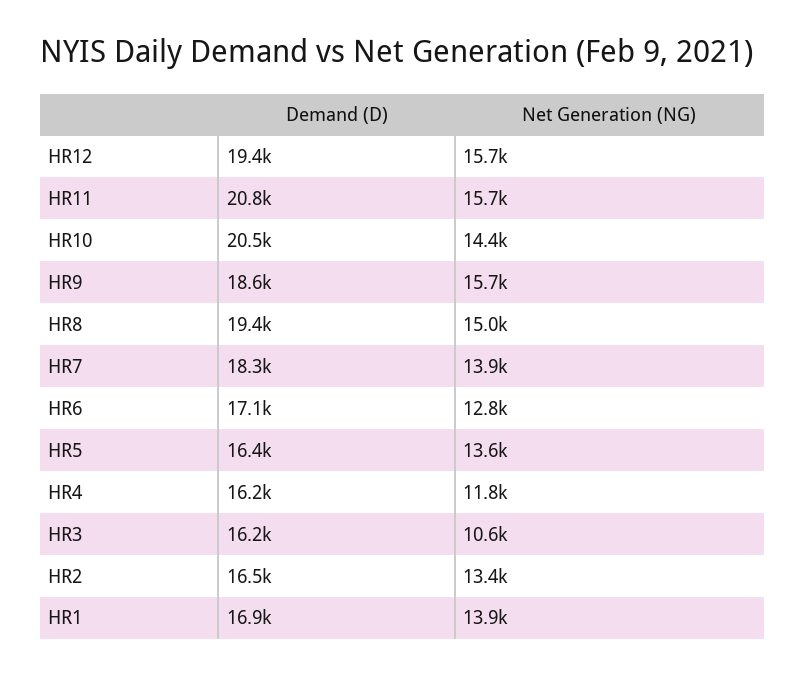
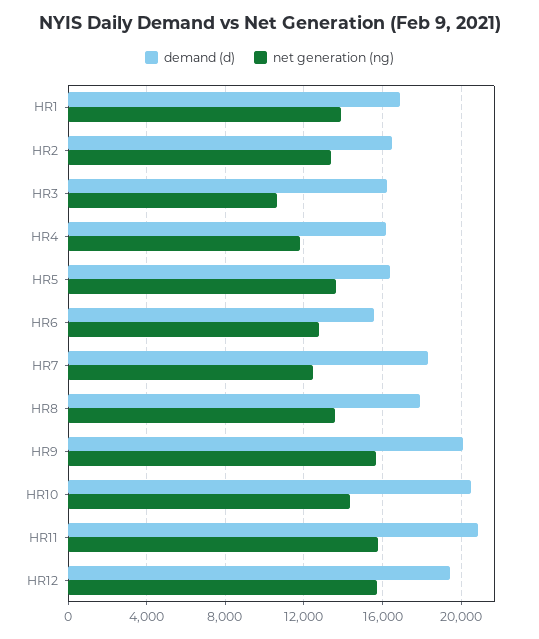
  {
    "Demand (D)": {
      "HR12": 19400,
      "HR11": 20800,
      "HR10": 20500,
-     "HR9": 18600,
+     "HR9": 20000,
-     "HR8": 19400,
+     "HR8": 18000,
      "HR7": 18300,
-     "HR6": 17100,
+     "HR6": 15500,
      "HR5": 16400,
      "HR4": 16200,
      "HR3": 16200,
      "HR2": 16500,
      "HR1": 16900
    },
    "Net Generation (NG)": {
      "HR12": 15700,
      "HR11": 15700,
      "HR10": 14400,
      "HR9": 15700,
-     "HR8": 15000,
+     "HR8": 13500,
-     "HR7": 13900,
+     "HR7": 12500,
      "HR6": 12800,
      "HR5": 13600,
      "HR4": 11800,
      "HR3": 10600,
      "HR2": 13400,
      "HR1": 13900
    }
  }

